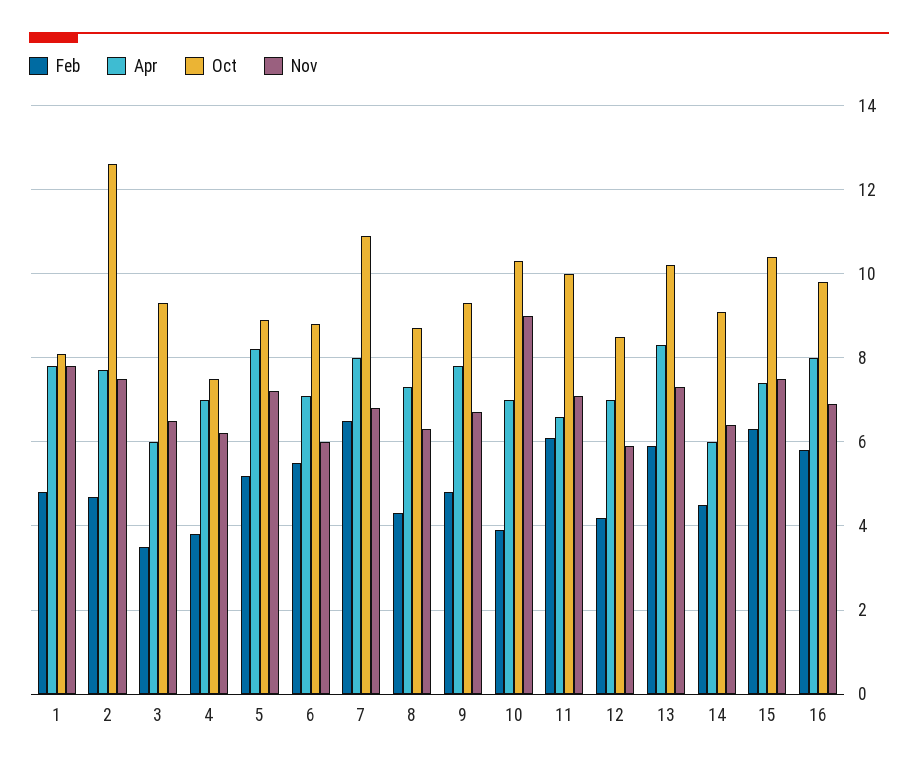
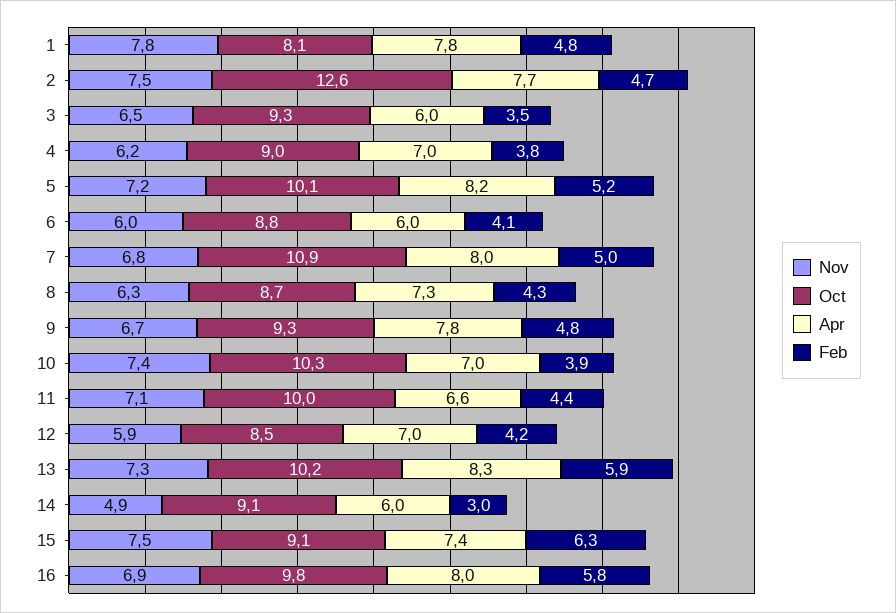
  {
    "Feb": {
      "1": 4.8,
      "2": 4.7,
      "3": 3.5,
      "4": 3.8,
      "5": 5.2,
-     "6": 5.5,
+     "6": 4.1,
-     "7": 6.5,
+     "7": 5,
      "8": 4.3,
      "9": 4.8,
      "10": 3.9,
-     "11": 6,
+     "11": 4.4,
      "12": 4.2,
      "13": 5.9,
-     "14": 4.5,
+     "14": 3,
      "15": 6.3,
      "16": 5.8
    },
    "Apr": {
      "1": 7.8,
      "2": 7.7,
      "3": 6,
      "4": 7,
      "5": 8.2,
-     "6": 7,
+     "6": 6,
      "7": 8,
      "8": 7.3,
      "9": 7.8,
      "10": 7,
      "11": 6.6,
      "12": 7,
      "13": 8.3,
      "14": 6,
      "15": 7.4,
      "16": 8
    },
    "Oct": {
      "1": 8.1,
      "2": 12.6,
      "3": 9.3,
-     "4": 7.5,
+     "4": 9,
-     "5": 9,
+     "5": 10.1,
      "6": 8.8,
      "7": 10.9,
      "8": 8.7,
      "9": 9.3,
      "10": 10.3,
      "11": 10,
      "12": 8.5,
      "13": 10.2,
      "14": 9.1,
-     "15": 10.5,
+     "15": 9.1,
      "16": 9.8
    },
    "Nov": {
      "1": 7.8,
      "2": 7.5,
      "3": 6.5,
      "4": 6.2,
      "5": 7.2,
      "6": 6,
      "7": 6.8,
      "8": 6.3,
      "9": 6.7,
-     "10": 9,
+     "10": 7.4,
      "11": 7.1,
      "12": 5.9,
      "13": 7.3,
-     "14": 6.5,
+     "14": 4.9,
      "15": 7.5,
      "16": 6.9
    }
  }

